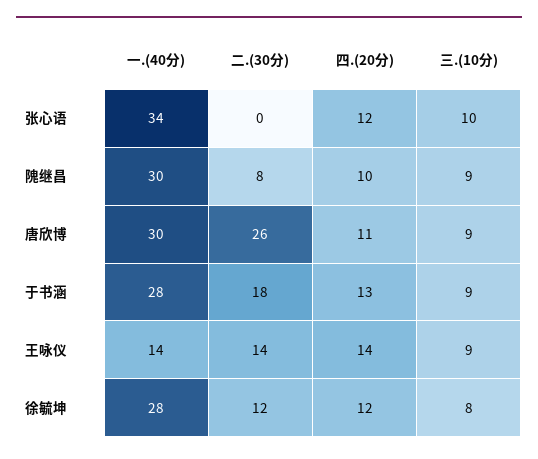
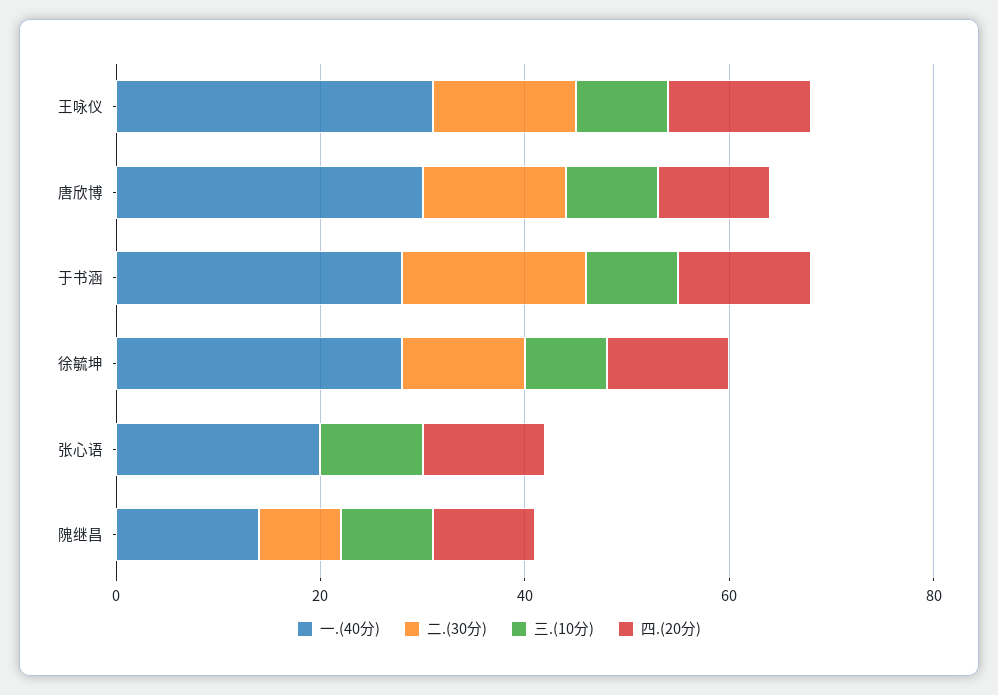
  {
    "一.(40分)": {
-     "张心语": 34,
+     "张心语": 20,
-     "隗继昌": 30,
+     "隗继昌": 15,
      "唐欣博": 30,
      "于书涵": 28,
-     "王咏仪": 14,
+     "王咏仪": 30,
      "徐毓坤": 28
    },
    "二.(30分)": {
      "张心语": 0,
      "隗继昌": 8,
-     "唐欣博": 26,
+     "唐欣博": 15,
      "于书涵": 18,
      "王咏仪": 14,
      "徐毓坤": 12
    },
    "四.(20分)": {
      "张心语": 12,
      "隗继昌": 10,
      "唐欣博": 11,
      "于书涵": 13,
      "王咏仪": 14,
      "徐毓坤": 12
    },
    "三.(10分)": {
      "张心语": 10,
      "隗继昌": 9,
      "唐欣博": 9,
      "于书涵": 9,
      "王咏仪": 9,
      "徐毓坤": 8
    }
  }

